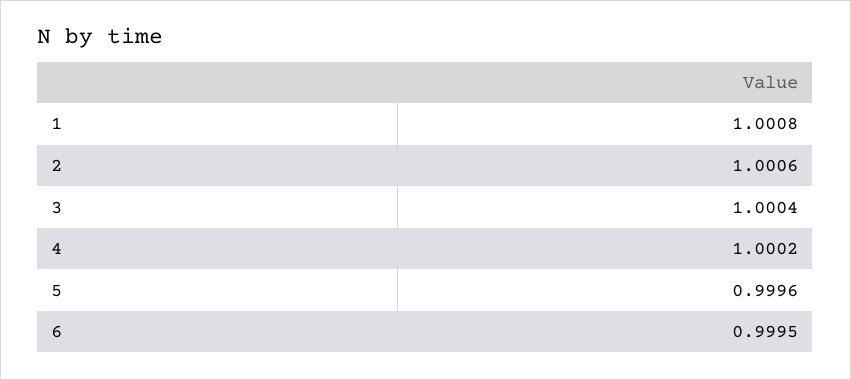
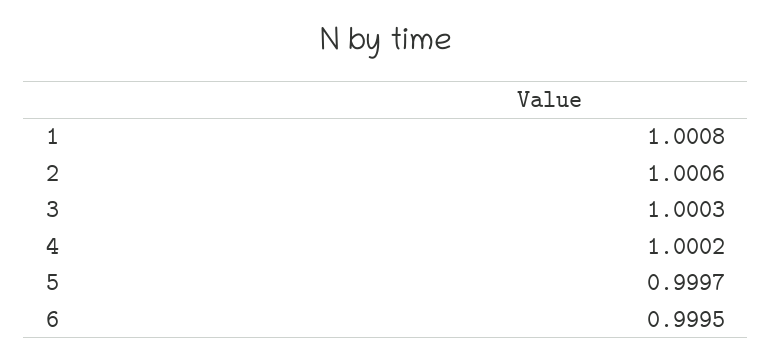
  {
    "1": 1.0008,
    "2": 1.0006,
-   "3": 1.0004,
+   "3": 1.0003,
    "4": 1.0002,
-   "5": 0.9996,
+   "5": 0.9997,
    "6": 0.9995
  }

